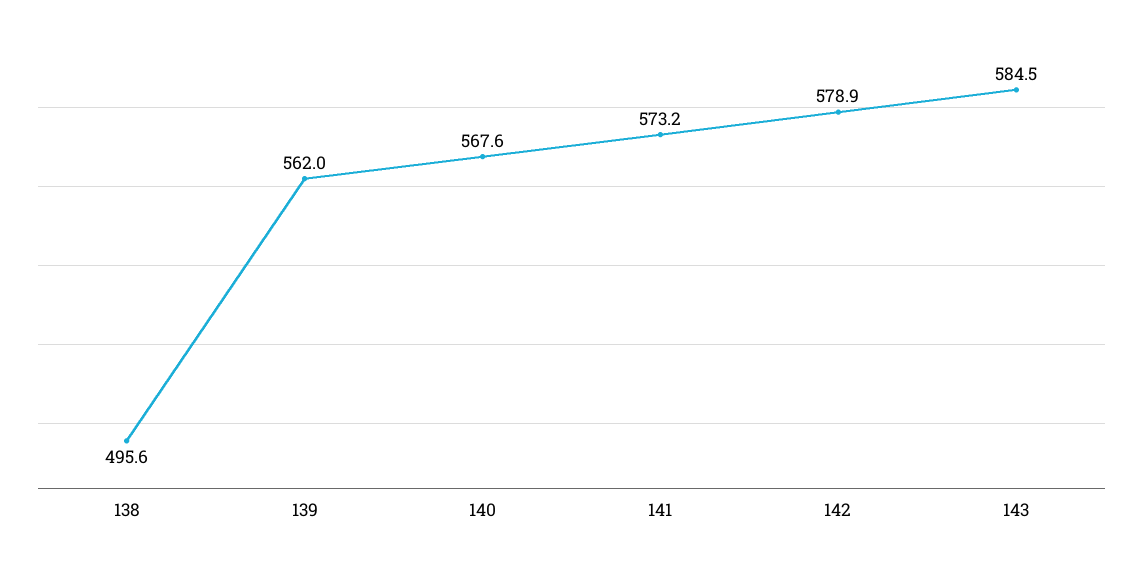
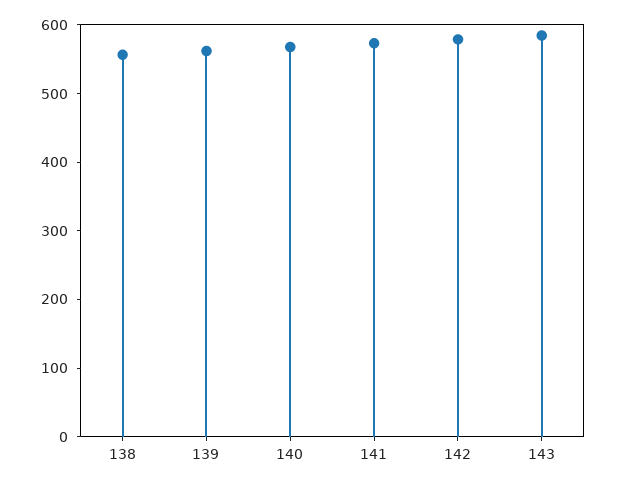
  {
-   "138": 495.6,
+   "138": 560,
    "139": 562,
    "140": 567.6,
    "141": 573.2,
    "142": 578.9,
    "143": 584.5
  }

